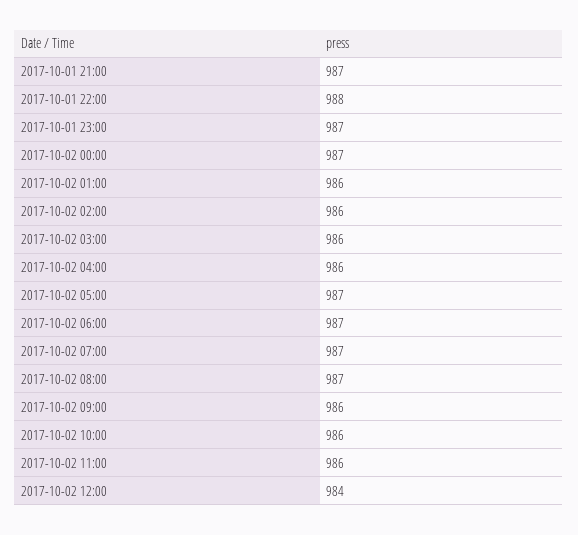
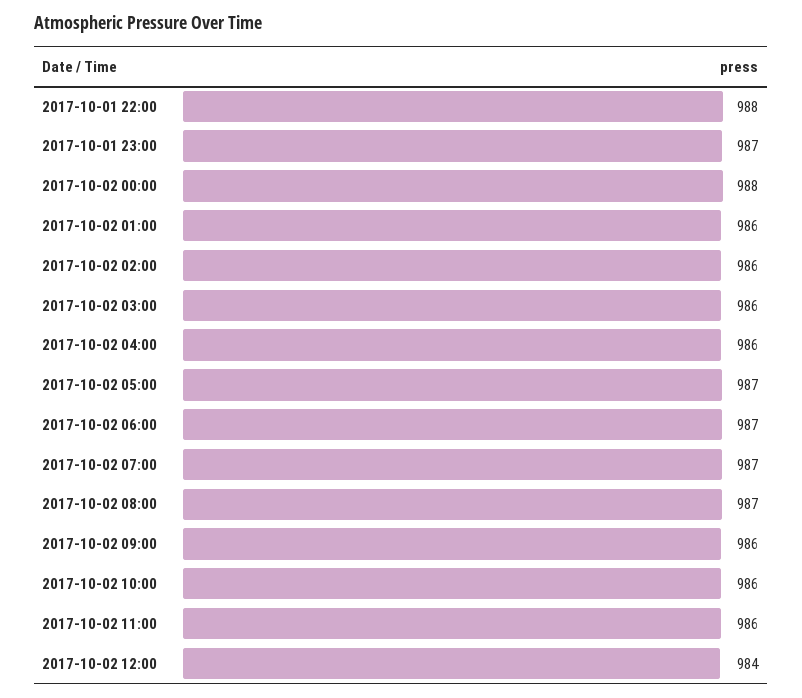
  {
-   "2017-10-01 21:00": 987,
    "2017-10-01 22:00": 988,
    "2017-10-01 23:00": 987,
-   "2017-10-02 00:00": 987,
+   "2017-10-02 00:00": 988,
    "2017-10-02 01:00": 986,
    "2017-10-02 02:00": 986,
    "2017-10-02 03:00": 986,
    "2017-10-02 04:00": 986,
    "2017-10-02 05:00": 987,
    "2017-10-02 06:00": 987,
    "2017-10-02 07:00": 987,
    "2017-10-02 08:00": 987,
    "2017-10-02 09:00": 986,
    "2017-10-02 10:00": 986,
    "2017-10-02 11:00": 986,
    "2017-10-02 12:00": 984
  }

